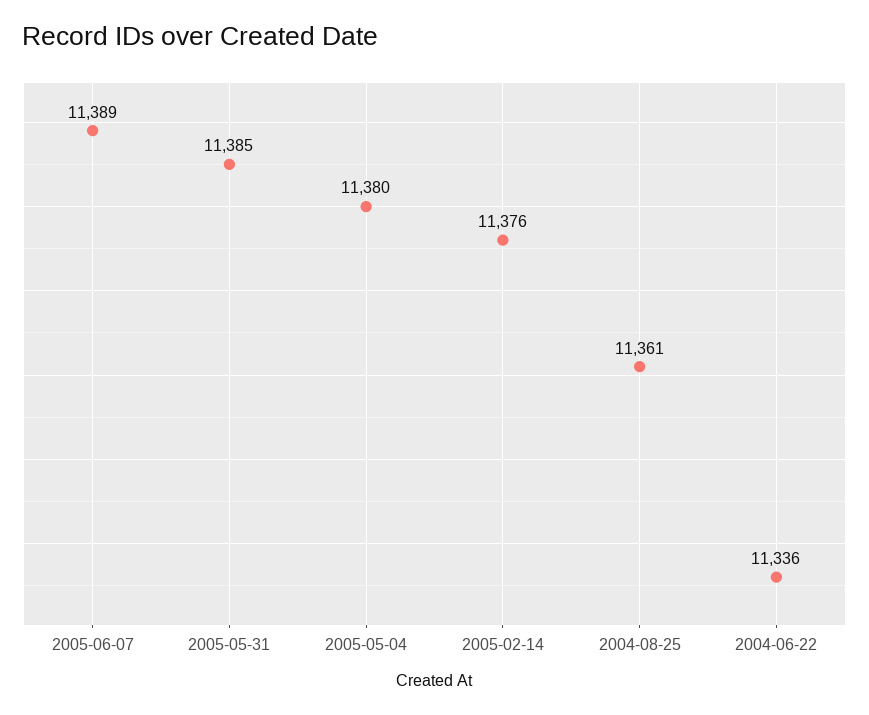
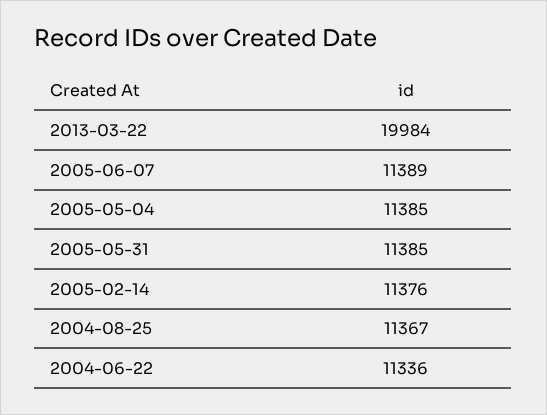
  {
    "2005-06-07": 11389,
    "2005-05-31": 11385,
-   "2005-05-04": 11380,
+   "2005-05-04": 11385,
    "2005-02-14": 11376,
-   "2004-08-25": 11361,
+   "2004-08-25": 11367,
-   "2004-06-22": 11336
+   "2004-06-22": 11336,
+   "2013-03-22": 19984
  }

